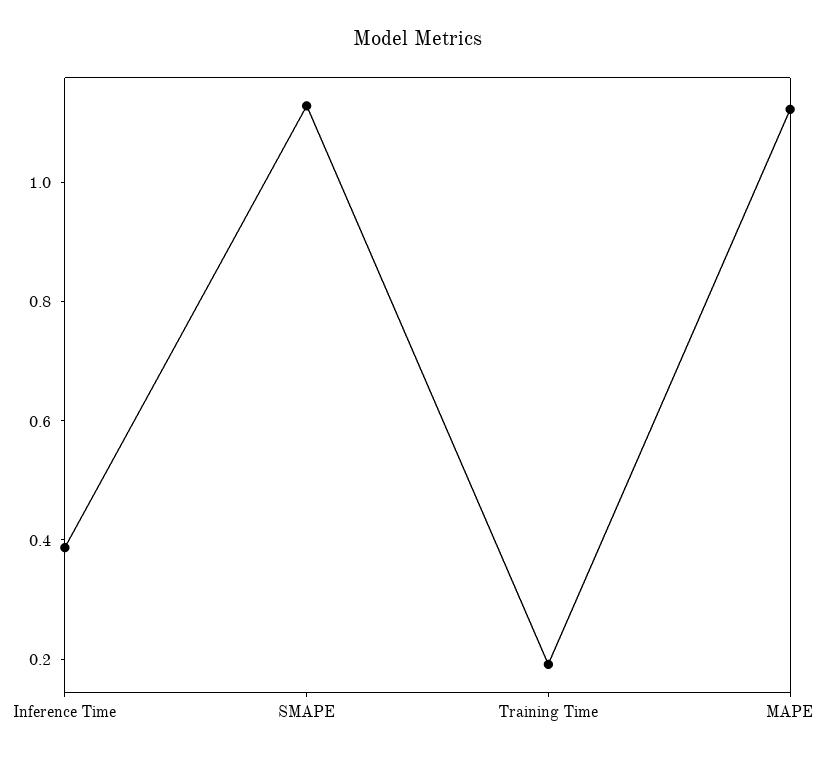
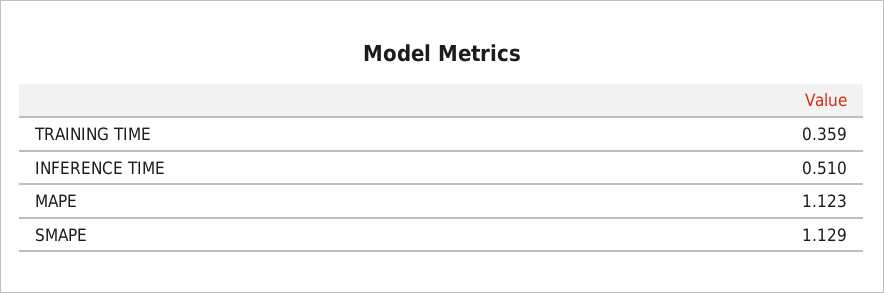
  {
-   "Inference Time": 0.4,
+   "Inference Time": 0.51,
    "SMAPE": 1.129,
-   "Training Time": 0.2,
+   "Training Time": 0.359,
    "MAPE": 1.123
  }

